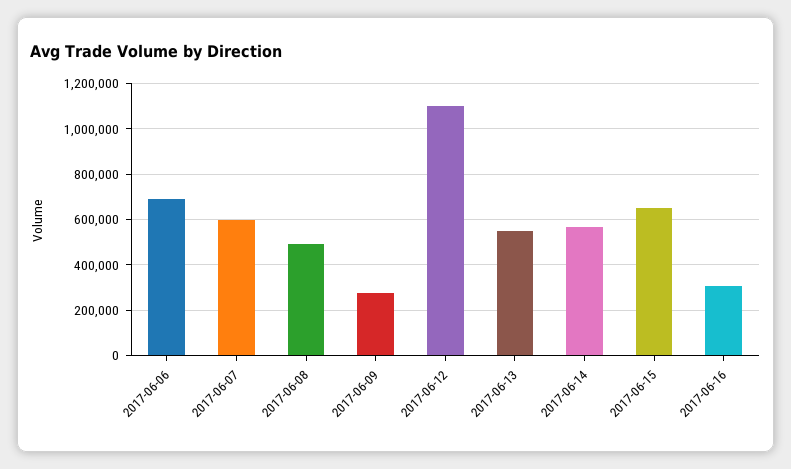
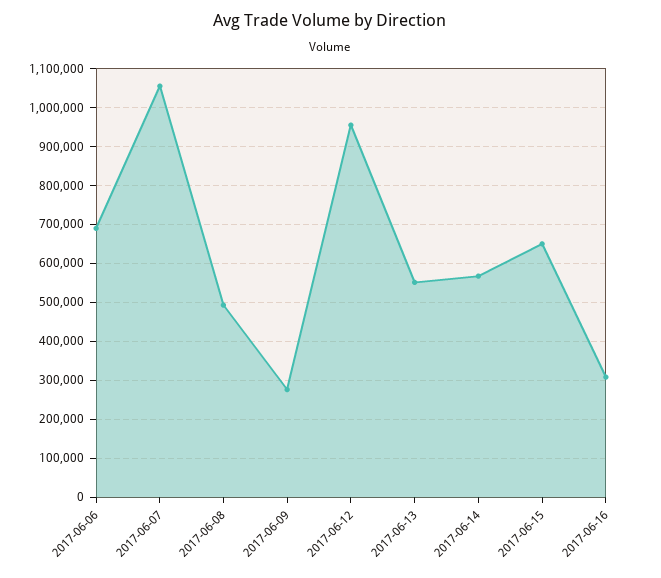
  {
    "2017-06-06": 700000,
-   "2017-06-07": 600000,
+   "2017-06-07": 1060000,
    "2017-06-08": 500000,
    "2017-06-09": 280000,
-   "2017-06-12": 1100000,
+   "2017-06-12": 960000,
    "2017-06-13": 560000,
    "2017-06-14": 560000,
    "2017-06-15": 660000,
    "2017-06-16": 300000
  }

